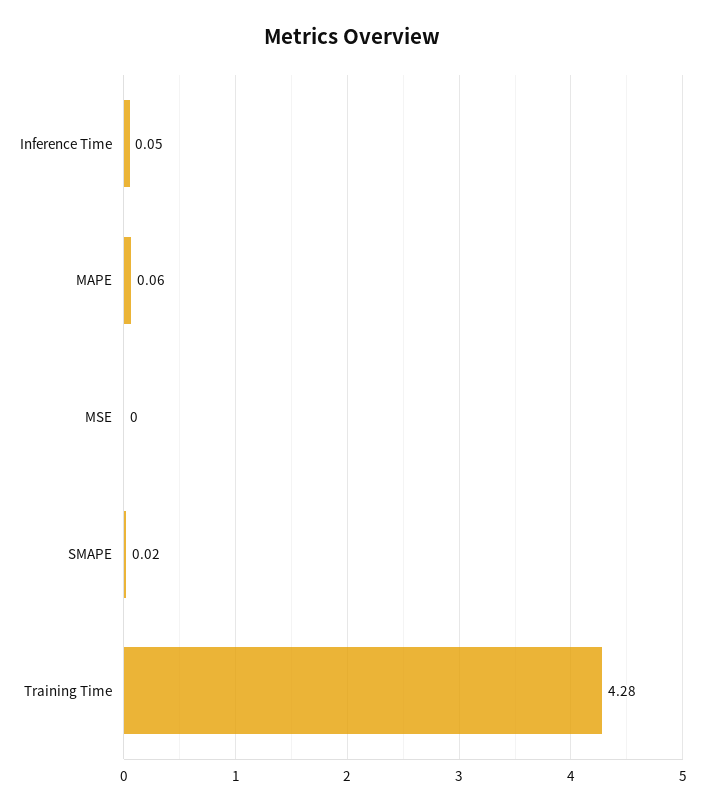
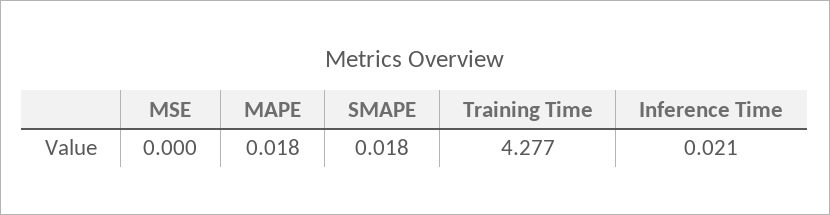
  {
-   "Inference Time": 0.05,
+   "Inference Time": 0.021,
-   "MAPE": 0.06,
+   "MAPE": 0.018,
    "MSE": 0,
    "SMAPE": 0.018,
    "Training Time": 4.277
  }

